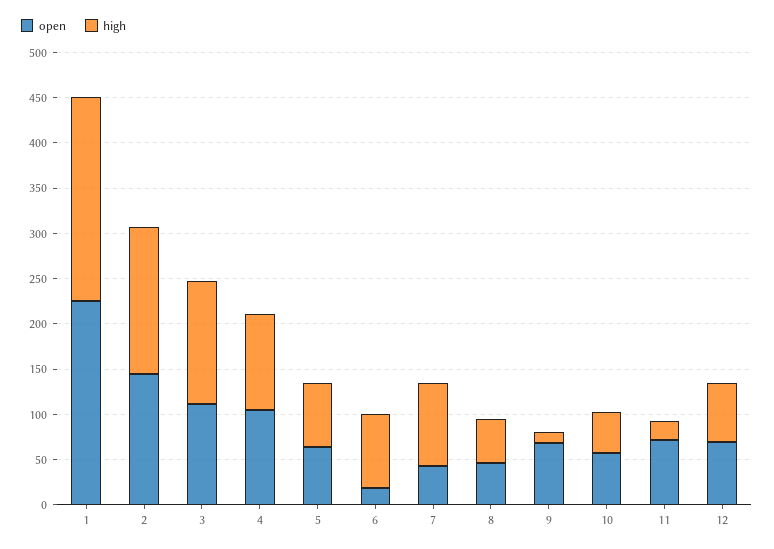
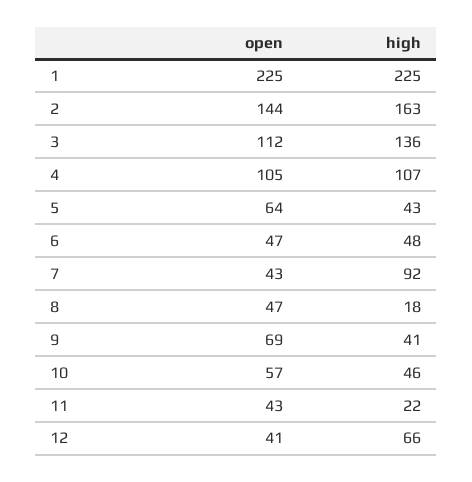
  {
    "open": {
      "1": 225,
      "2": 144,
      "3": 112,
      "4": 105,
      "5": 64,
-     "6": 20,
+     "6": 47,
      "7": 43,
      "8": 47,
      "9": 69,
      "10": 57,
-     "11": 70,
+     "11": 43,
-     "12": 70
+     "12": 41
    },
    "high": {
      "1": 225,
      "2": 163,
      "3": 136,
      "4": 107,
-     "5": 70,
+     "5": 43,
-     "6": 80,
+     "6": 48,
      "7": 92,
-     "8": 50,
+     "8": 18,
-     "9": 10,
+     "9": 41,
      "10": 46,
      "11": 22,
      "12": 66
    }
  }

